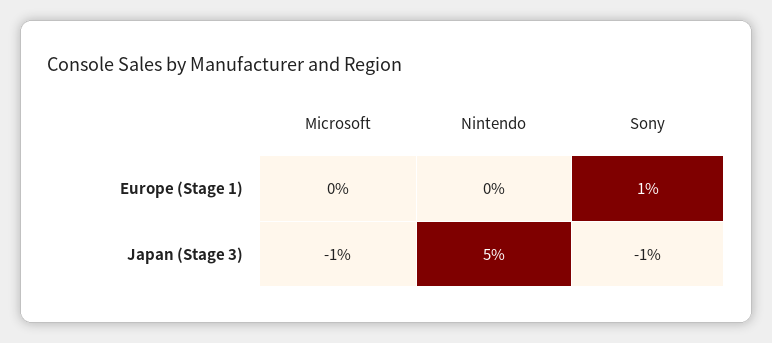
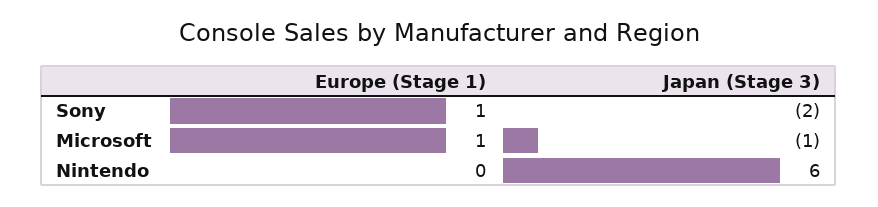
  {
    "Microsoft": {
-     "Europe (Stage 1)": 0,
+     "Europe (Stage 1)": 1,
      "Japan (Stage 3)": -1
    },
    "Nintendo": {
      "Europe (Stage 1)": 0,
-     "Japan (Stage 3)": 5
+     "Japan (Stage 3)": 6
    },
    "Sony": {
      "Europe (Stage 1)": 1,
-     "Japan (Stage 3)": -1
+     "Japan (Stage 3)": -2
    }
  }

